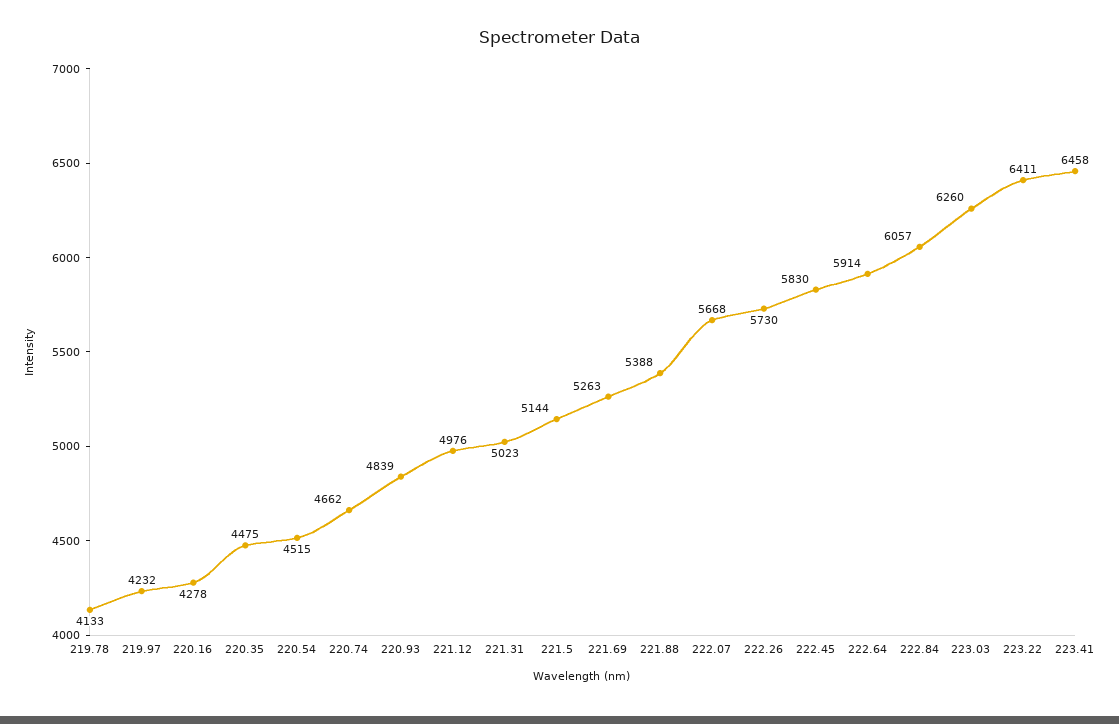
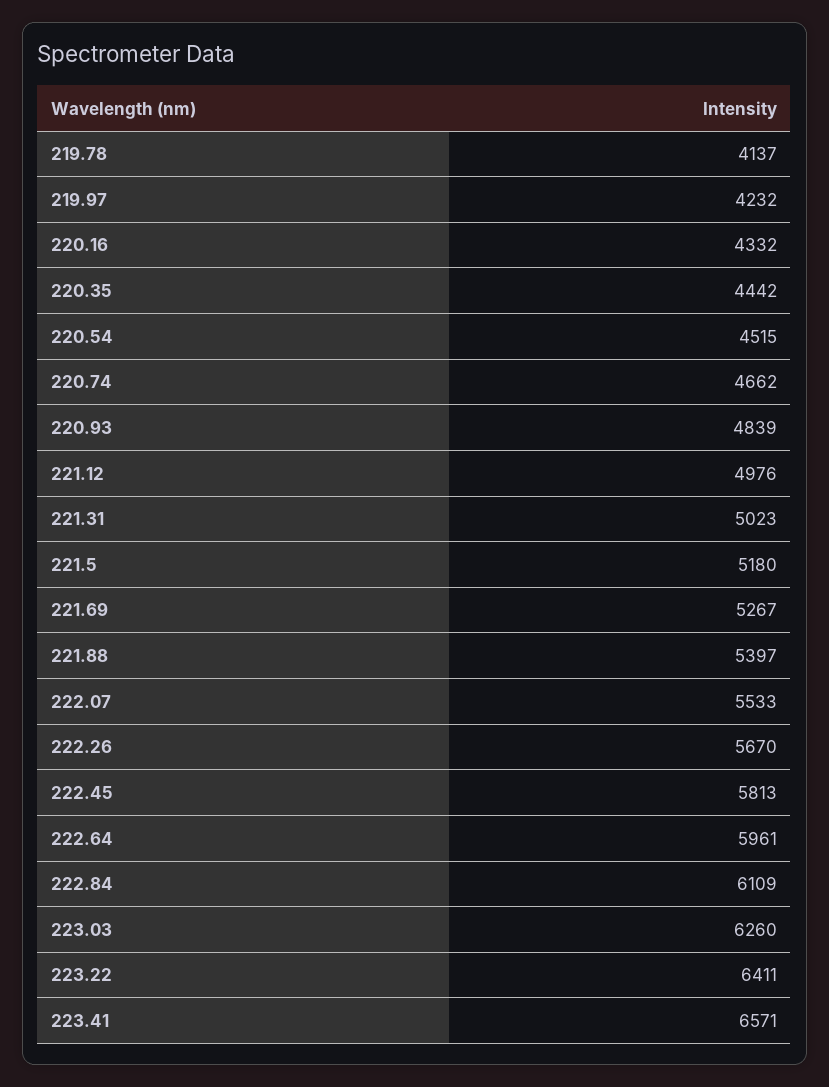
  {
-   "219.78": 4133,
+   "219.78": 4137,
    "219.97": 4232,
-   "220.16": 4278,
+   "220.16": 4332,
-   "220.35": 4475,
+   "220.35": 4442,
    "220.54": 4515,
    "220.74": 4662,
    "220.93": 4839,
    "221.12": 4976,
    "221.31": 5023,
-   "221.5": 5144,
+   "221.5": 5180,
-   "221.69": 5263,
+   "221.69": 5267,
-   "221.88": 5388,
+   "221.88": 5397,
-   "222.07": 5668,
+   "222.07": 5533,
-   "222.26": 5730,
+   "222.26": 5670,
-   "222.45": 5830,
+   "222.45": 5813,
-   "222.64": 5914,
+   "222.64": 5961,
-   "222.84": 6057,
+   "222.84": 6109,
    "223.03": 6260,
    "223.22": 6411,
-   "223.41": 6458
+   "223.41": 6571
  }

